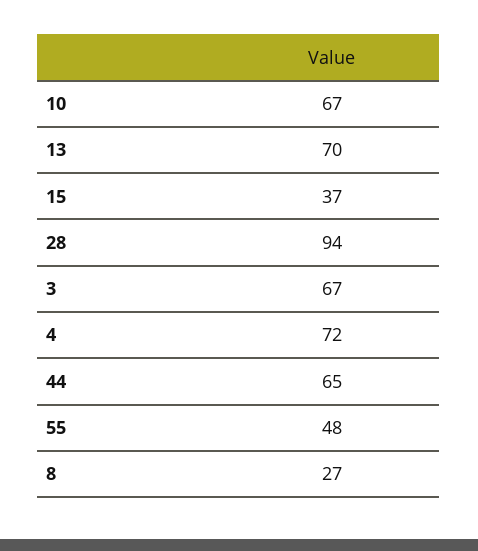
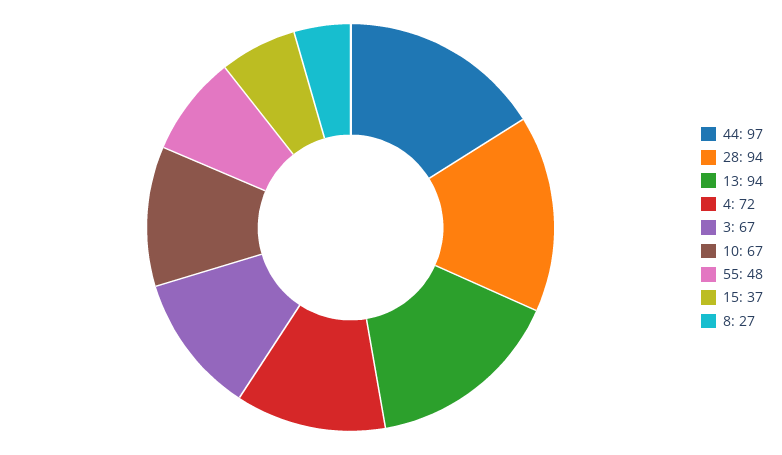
  {
    "10": 67,
-   "13": 70,
+   "13": 94,
    "15": 37,
    "28": 94,
    "3": 67,
    "4": 72,
-   "44": 65,
+   "44": 97,
    "55": 48,
    "8": 27
  }

